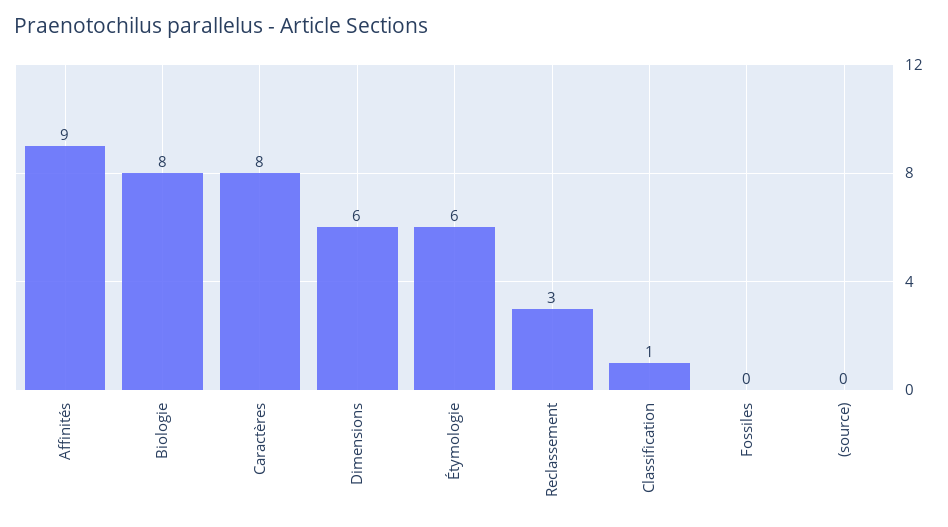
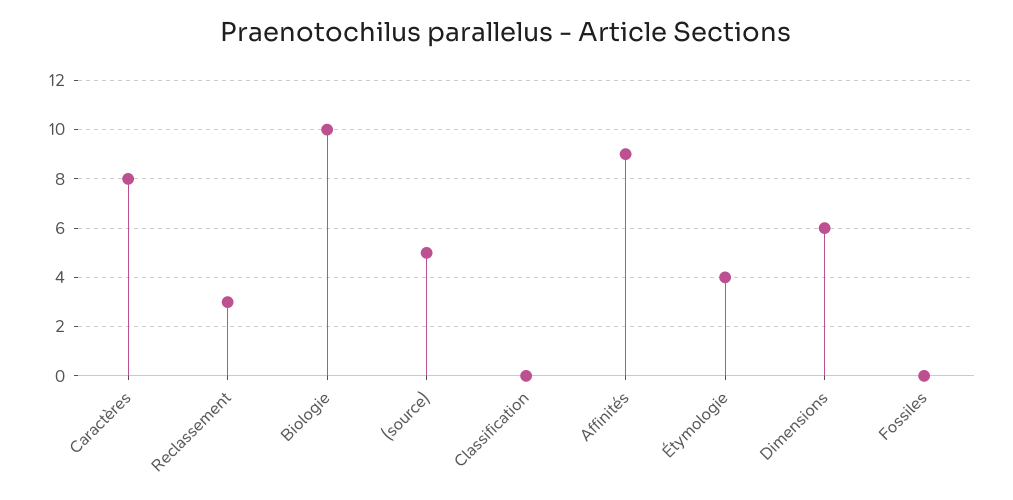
  {
    "Affinités": 9,
-   "Biologie": 8,
+   "Biologie": 10,
    "Caractères": 8,
    "Dimensions": 6,
-   "Étymologie": 6,
+   "Étymologie": 4,
    "Reclassement": 3,
-   "Classification": 1,
+   "Classification": 0,
    "Fossiles": 0,
-   "(source)": 0
+   "(source)": 5
  }

